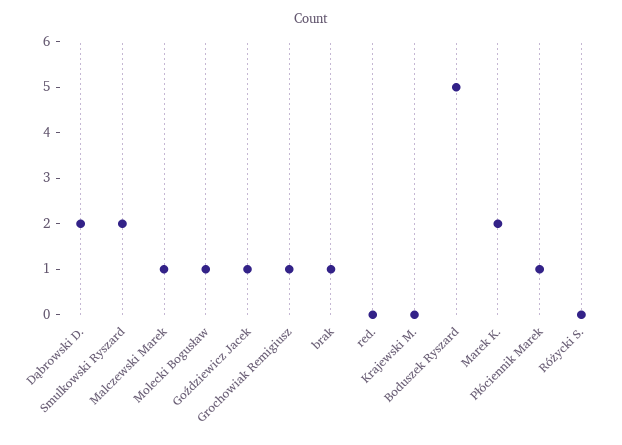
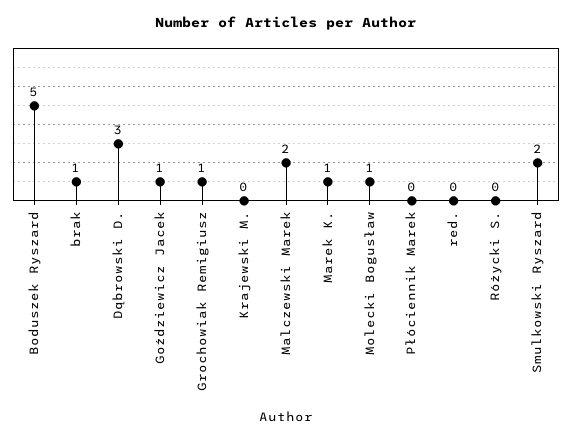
  {
-   "Dąbrowski D.": 2,
+   "Dąbrowski D.": 3,
    "Smulkowski Ryszard": 2,
-   "Malczewski Marek": 1,
+   "Malczewski Marek": 2,
    "Molecki Bogusław": 1,
    "Goździewicz Jacek": 1,
    "Grochowiak Remigiusz": 1,
    "brak": 1,
    "red.": 0,
    "Krajewski M.": 0,
    "Boduszek Ryszard": 5,
-   "Marek K.": 2,
+   "Marek K.": 1,
-   "Płóciennik Marek": 1,
+   "Płóciennik Marek": 0,
    "Różycki S.": 0
  }

